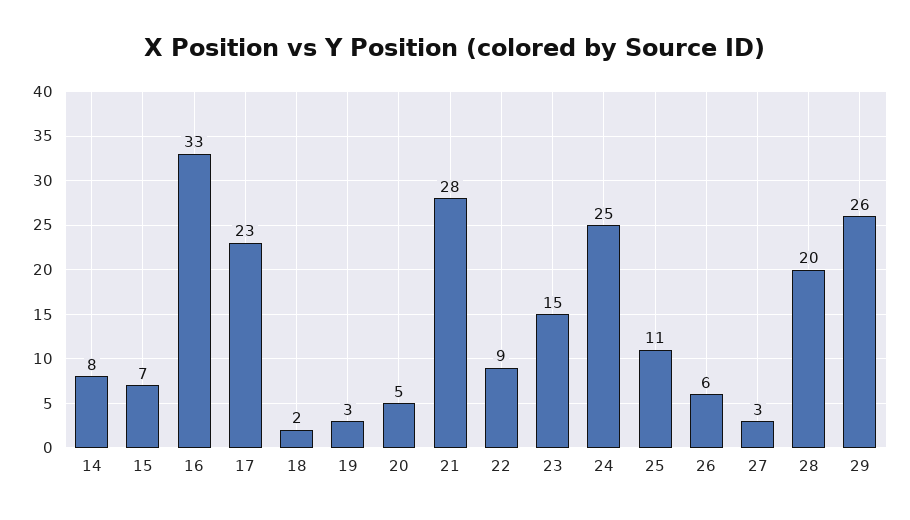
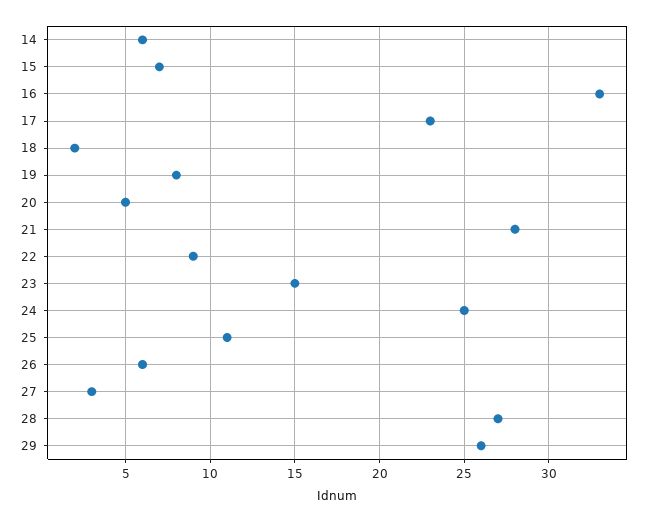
  {
-   "14": 8,
+   "14": 6,
    "15": 7,
    "16": 33,
    "17": 23,
    "18": 2,
-   "19": 3,
+   "19": 8,
    "20": 5,
    "21": 28,
    "22": 9,
    "23": 15,
    "24": 25,
    "25": 11,
    "26": 6,
    "27": 3,
-   "28": 20,
+   "28": 27,
    "29": 26
  }

